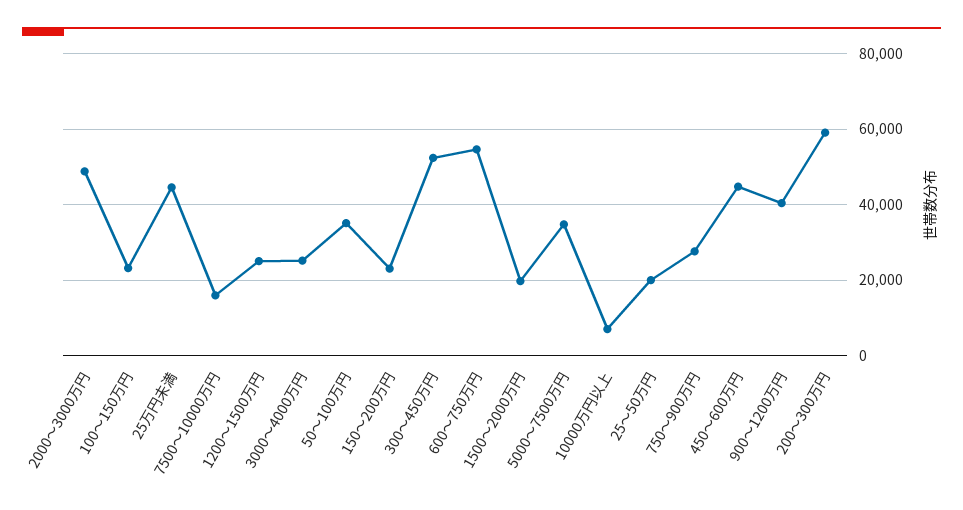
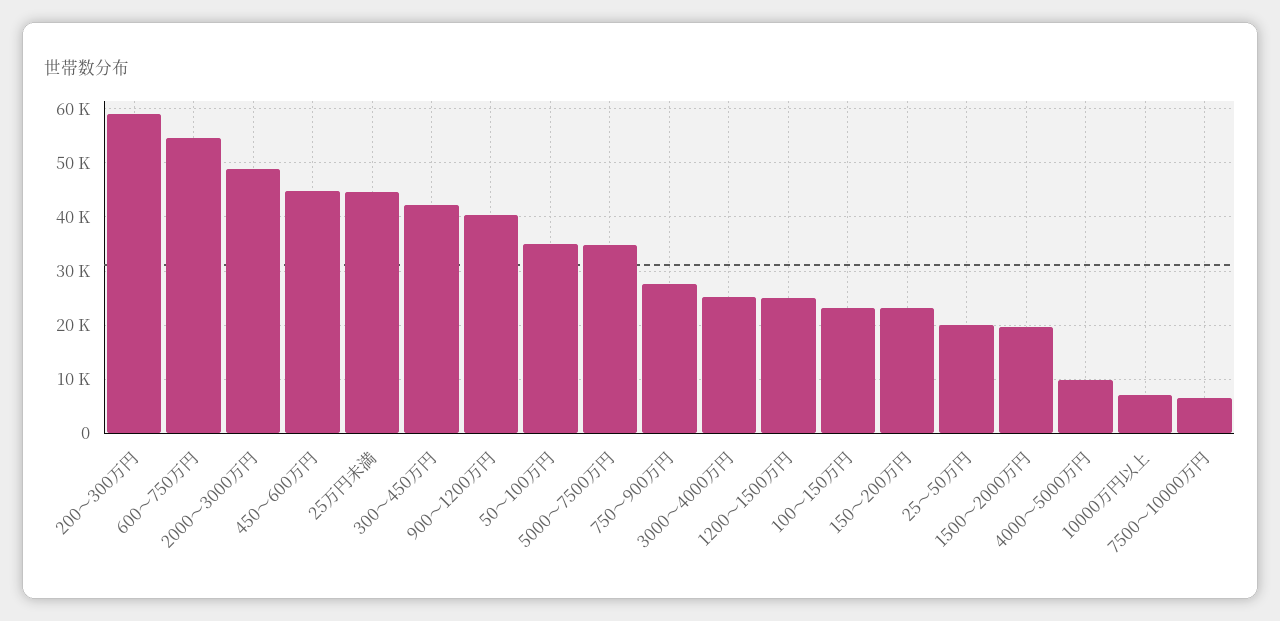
  {
    "2000～3000万円": 48000,
    "100～150万円": 24000,
    "25万円未満": 44000,
-   "7500～10000万円": 16000,
+   "7500～10000万円": 6000,
    "1200～1500万円": 26000,
    "3000～4000万円": 26000,
    "50～100万円": 36000,
    "150～200万円": 24000,
-   "300～450万円": 52000,
+   "300～450万円": 42000,
    "600～750万円": 54000,
    "1500～2000万円": 20000,
    "5000～7500万円": 34000,
    "10000万円以上": 8000,
    "25～50万円": 20000,
    "750～900万円": 28000,
    "450～600万円": 44000,
    "900～1200万円": 40000,
-   "200～300万円": 60000
+   "200～300万円": 60000,
+   "4000～5000万円": 10000
  }

